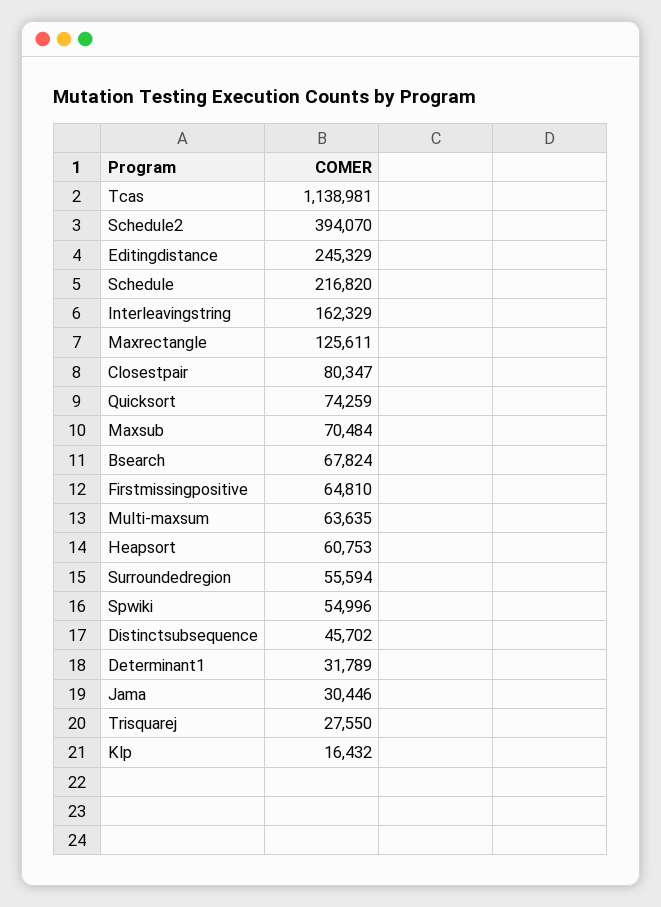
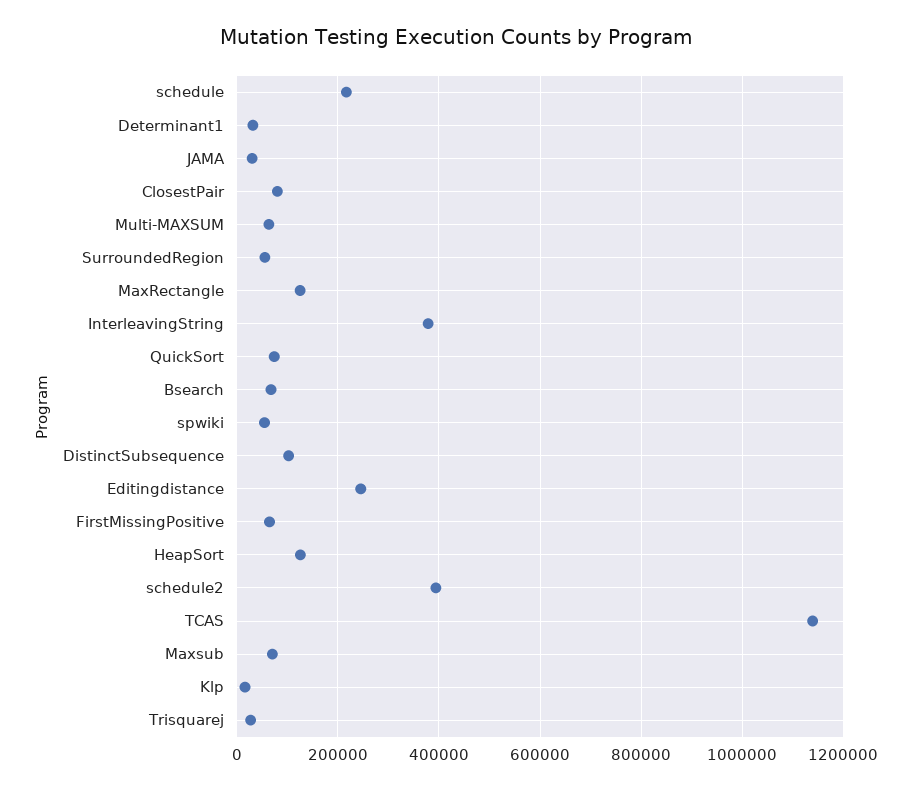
  {
    "Tcas": 1138981,
    "Schedule2": 394070,
    "Editingdistance": 245329,
    "Schedule": 216820,
-   "Interleavingstring": 162329,
+   "Interleavingstring": 380000,
    "Maxrectangle": 125611,
    "Closestpair": 80347,
    "Quicksort": 74259,
    "Maxsub": 70484,
    "Bsearch": 67824,
    "Firstmissingpositive": 64810,
    "Multi-maxsum": 63635,
-   "Heapsort": 60753,
+   "Heapsort": 120000,
    "Surroundedregion": 55594,
    "Spwiki": 54996,
-   "Distinctsubsequence": 45702,
+   "Distinctsubsequence": 100000,
    "Determinant1": 31789,
    "Jama": 30446,
    "Trisquarej": 27550,
    "Klp": 16432
  }

